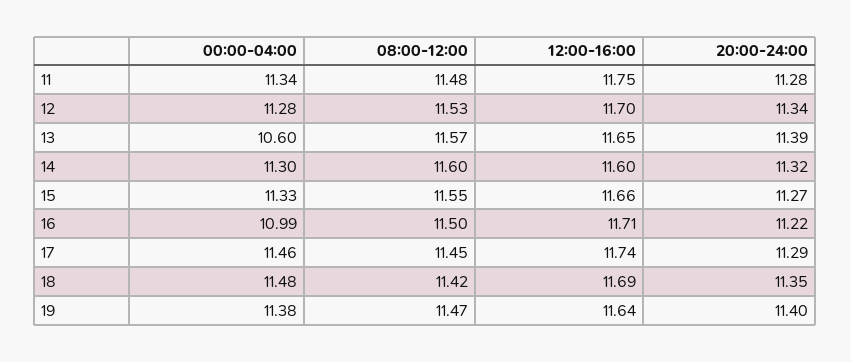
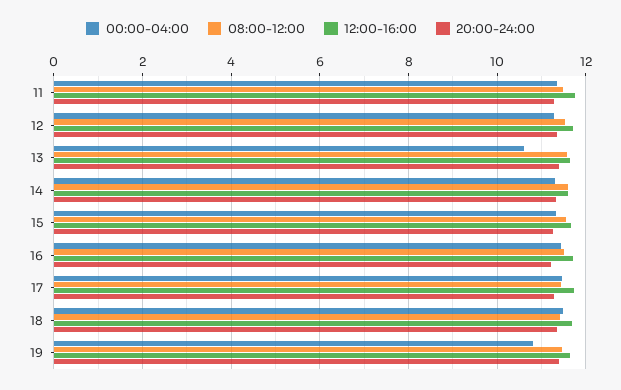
  {
    "00:00-04:00": {
      "11": 11.34,
      "12": 11.28,
      "13": 10.6,
      "14": 11.3,
      "15": 11.33,
-     "16": 10.99,
+     "16": 11.4,
      "17": 11.46,
      "18": 11.48,
-     "19": 11.38
+     "19": 10.8
    },
    "08:00-12:00": {
      "11": 11.48,
      "12": 11.53,
      "13": 11.57,
      "14": 11.6,
      "15": 11.55,
      "16": 11.5,
      "17": 11.45,
      "18": 11.42,
      "19": 11.47
    },
    "12:00-16:00": {
      "11": 11.75,
      "12": 11.7,
      "13": 11.65,
      "14": 11.6,
      "15": 11.66,
      "16": 11.71,
      "17": 11.74,
      "18": 11.69,
      "19": 11.64
    },
    "20:00-24:00": {
      "11": 11.28,
      "12": 11.34,
      "13": 11.39,
      "14": 11.32,
      "15": 11.27,
      "16": 11.22,
      "17": 11.29,
      "18": 11.35,
      "19": 11.4
    }
  }

